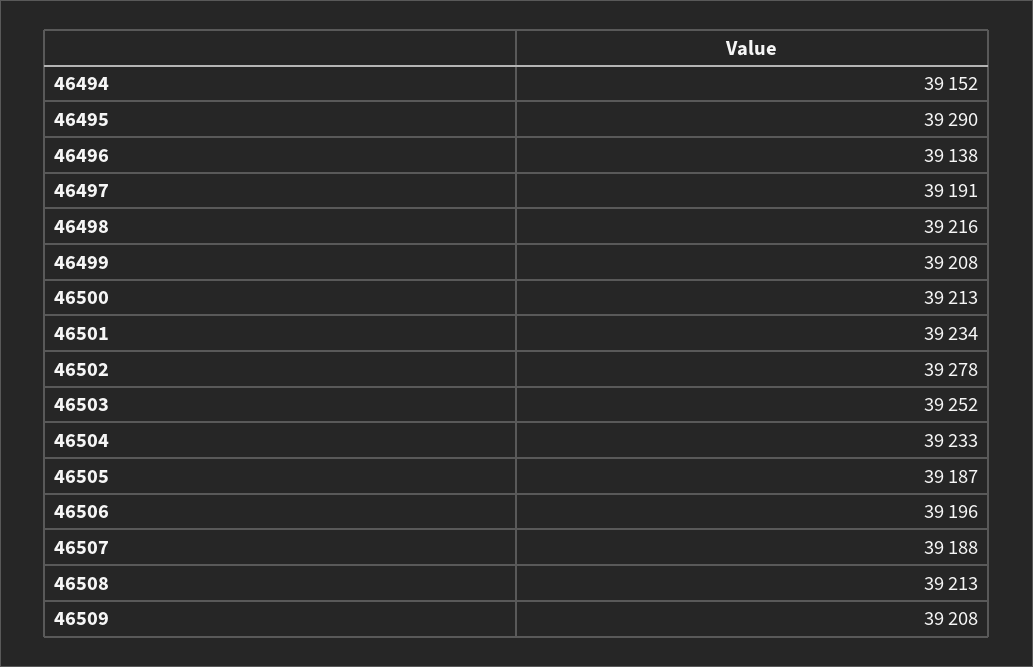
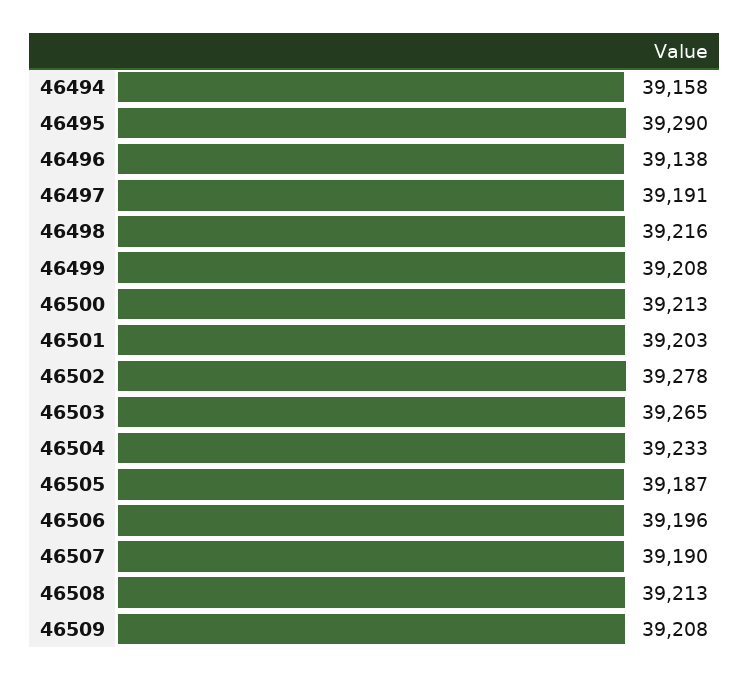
  {
-   "46494": 39152,
+   "46494": 39158,
    "46495": 39290,
    "46496": 39138,
    "46497": 39191,
    "46498": 39216,
    "46499": 39208,
    "46500": 39213,
-   "46501": 39234,
+   "46501": 39203,
    "46502": 39278,
-   "46503": 39252,
+   "46503": 39265,
    "46504": 39233,
    "46505": 39187,
    "46506": 39196,
-   "46507": 39188,
+   "46507": 39190,
    "46508": 39213,
    "46509": 39208
  }

